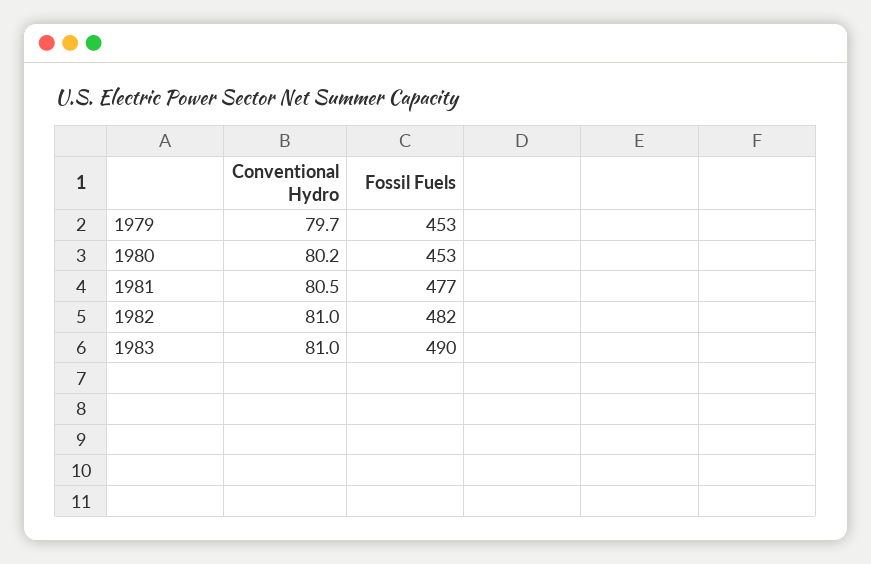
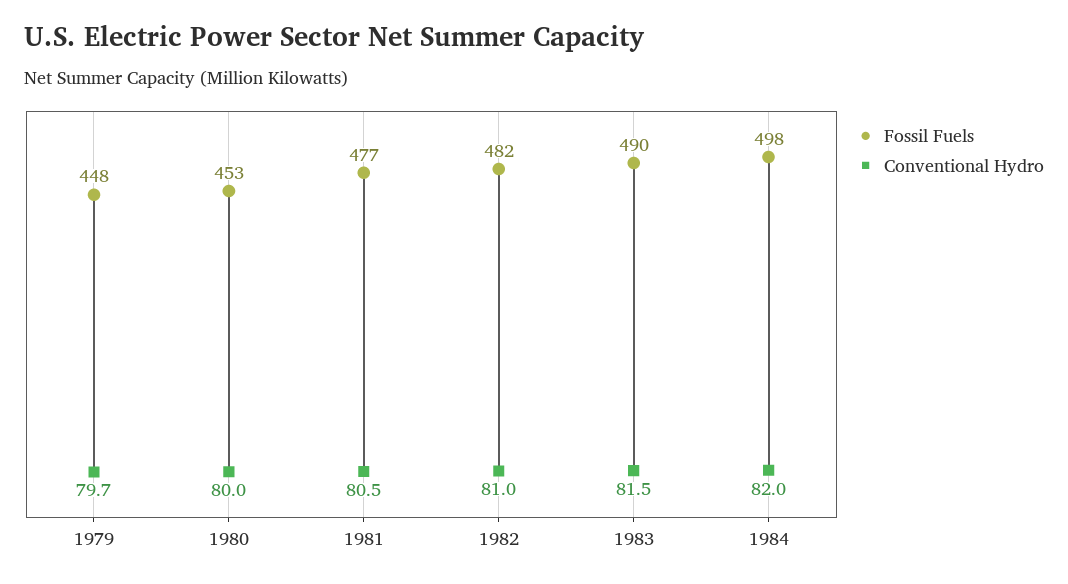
  {
    "Conventional Hydro": {
      "1979": 79.7,
-     "1980": 80.2,
+     "1980": 80,
      "1981": 80.5,
      "1982": 81,
-     "1983": 81
+     "1983": 81.5,
+     "1984": 82
    },
    "Fossil Fuels": {
-     "1979": 453,
+     "1979": 448,
      "1980": 453,
      "1981": 477,
      "1982": 482,
-     "1983": 490
+     "1983": 490,
+     "1984": 498
    }
  }

